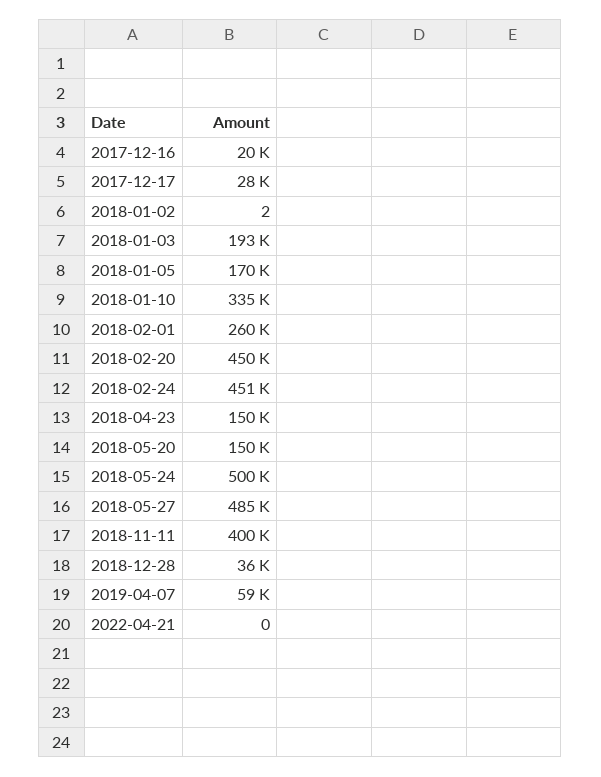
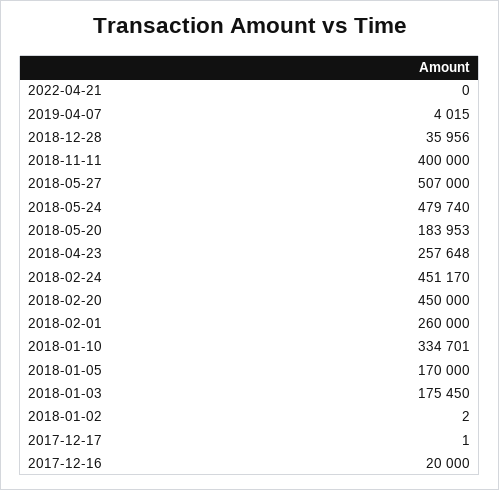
  {
    "2017-12-16": 20000,
-   "2017-12-17": 28000,
+   "2017-12-17": 1,
    "2018-01-02": 2,
-   "2018-01-03": 193000,
+   "2018-01-03": 175450,
    "2018-01-05": 170000,
    "2018-01-10": 334701,
    "2018-02-01": 260000,
    "2018-02-20": 450000,
    "2018-02-24": 451170,
-   "2018-04-23": 150000,
+   "2018-04-23": 257648,
-   "2018-05-20": 150000,
+   "2018-05-20": 183953,
-   "2018-05-24": 500000,
+   "2018-05-24": 479740,
-   "2018-05-27": 485000,
+   "2018-05-27": 507000,
    "2018-11-11": 400000,
    "2018-12-28": 35956,
-   "2019-04-07": 59000,
+   "2019-04-07": 4015,
    "2022-04-21": 0
  }

